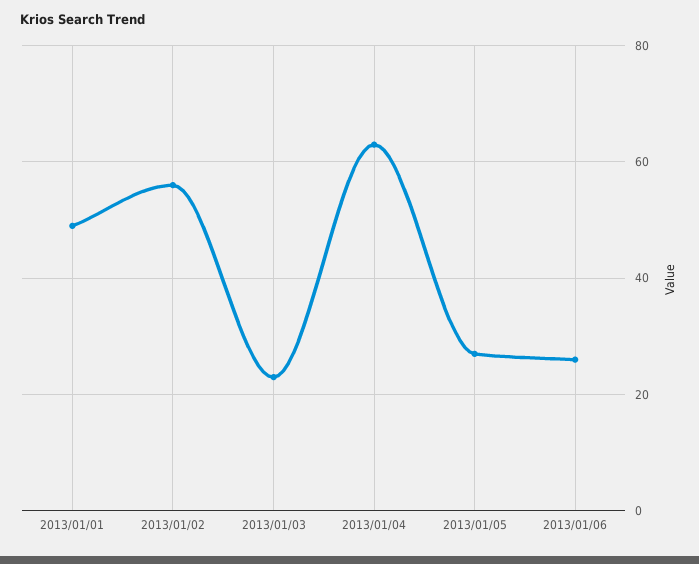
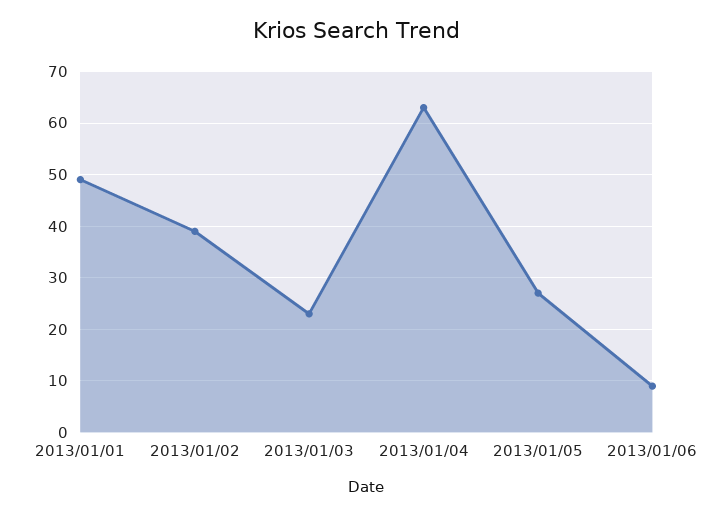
  {
    "2013/01/01": 50,
-   "2013/01/02": 55,
+   "2013/01/02": 40,
    "2013/01/03": 25,
    "2013/01/04": 65,
    "2013/01/05": 25,
-   "2013/01/06": 25
+   "2013/01/06": 10
  }

